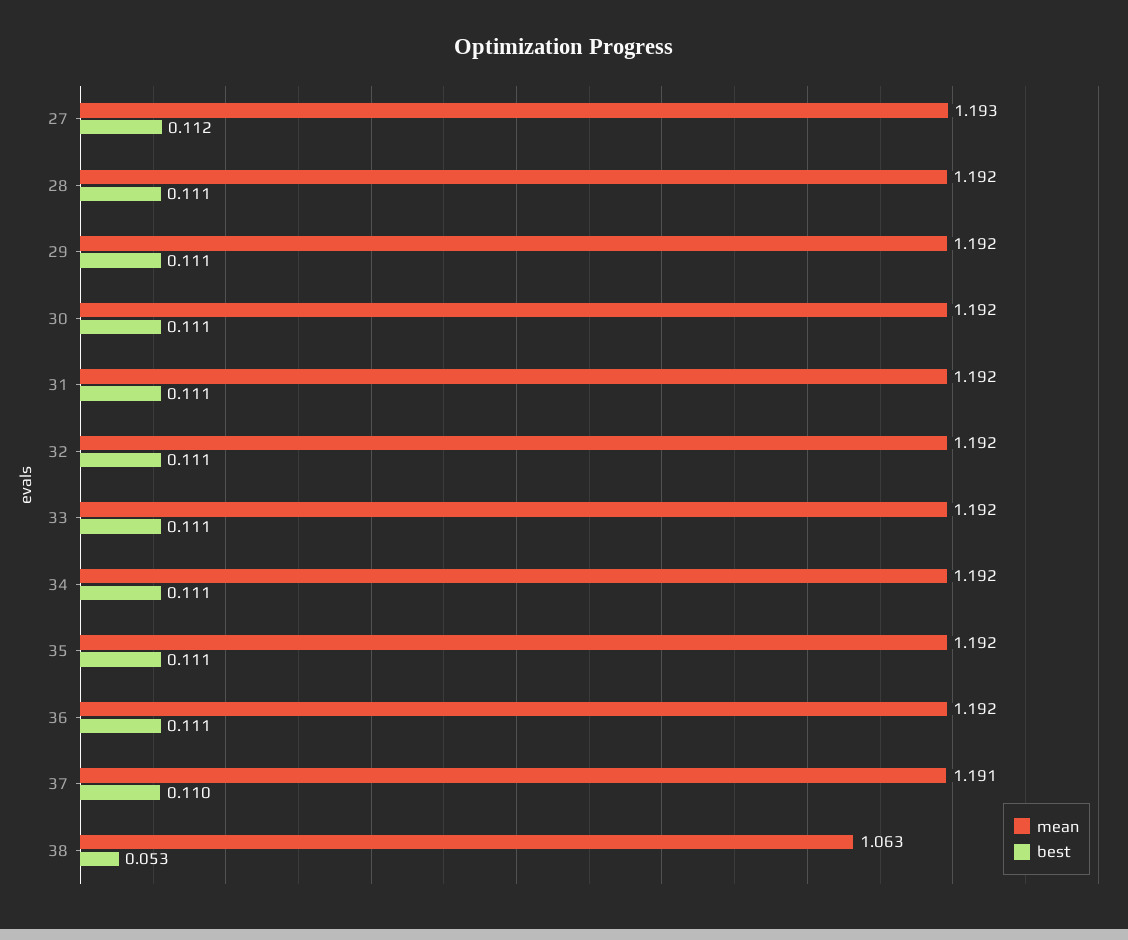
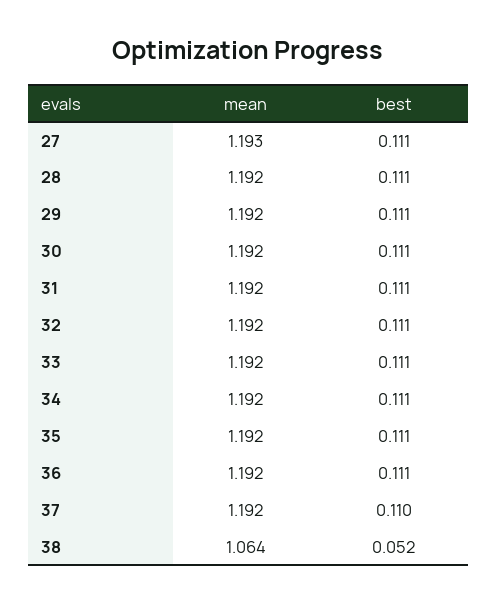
  {
    "mean": {
      "27": 1.193,
      "28": 1.192,
      "29": 1.192,
      "30": 1.192,
      "31": 1.192,
      "32": 1.192,
      "33": 1.192,
      "34": 1.192,
      "35": 1.192,
      "36": 1.192,
-     "37": 1.191,
+     "37": 1.192,
-     "38": 1.063
+     "38": 1.064
    },
    "best": {
-     "27": 0.112,
+     "27": 0.111,
      "28": 0.111,
      "29": 0.111,
      "30": 0.111,
      "31": 0.111,
      "32": 0.111,
      "33": 0.111,
      "34": 0.111,
      "35": 0.111,
      "36": 0.111,
      "37": 0.11,
-     "38": 0.053
+     "38": 0.052
    }
  }

